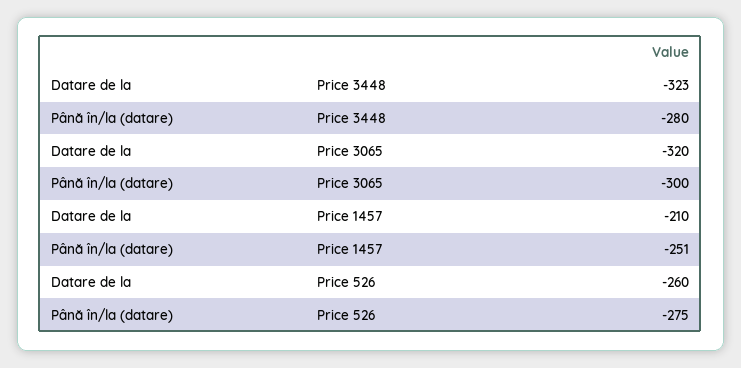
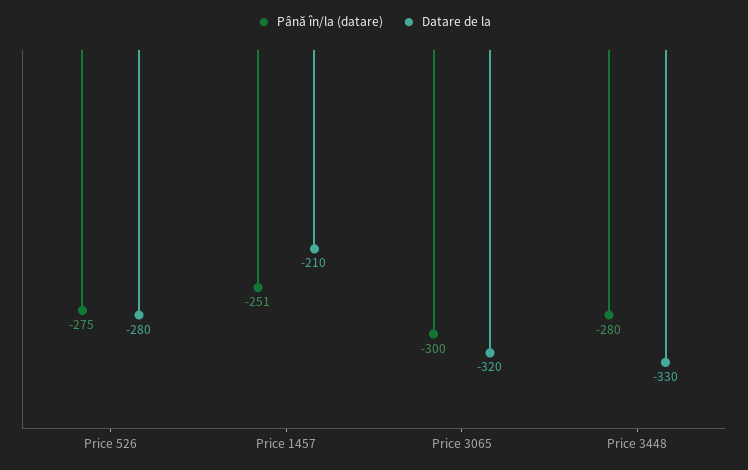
  {
    "Datare de la": {
-     "Price 3448": -323,
+     "Price 3448": -330,
      "Price 3065": -320,
      "Price 1457": -210,
-     "Price 526": -260
+     "Price 526": -280
    },
    "Până în/la (datare)": {
      "Price 3448": -280,
      "Price 3065": -300,
      "Price 1457": -251,
      "Price 526": -275
    }
  }

